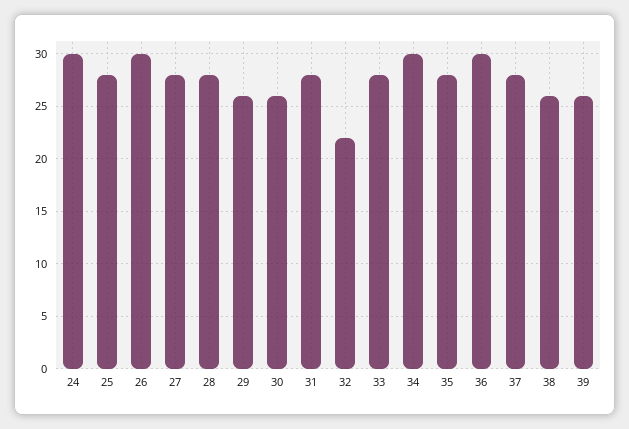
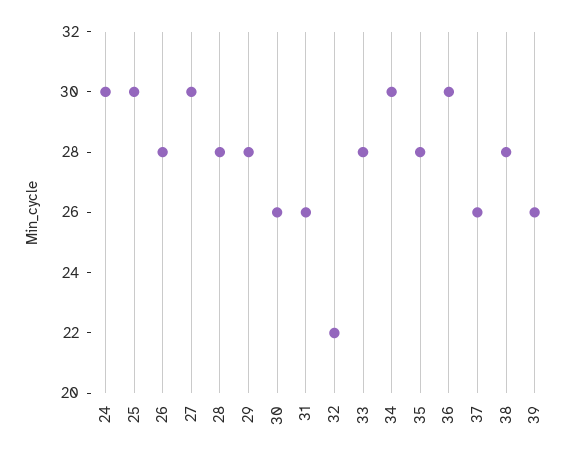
  {
    "24": 30,
-   "25": 28,
+   "25": 30,
-   "26": 30,
+   "26": 28,
-   "27": 28,
+   "27": 30,
    "28": 28,
-   "29": 26,
+   "29": 28,
    "30": 26,
-   "31": 28,
+   "31": 26,
    "32": 22,
    "33": 28,
    "34": 30,
    "35": 28,
    "36": 30,
-   "37": 28,
+   "37": 26,
-   "38": 26,
+   "38": 28,
    "39": 26
  }

